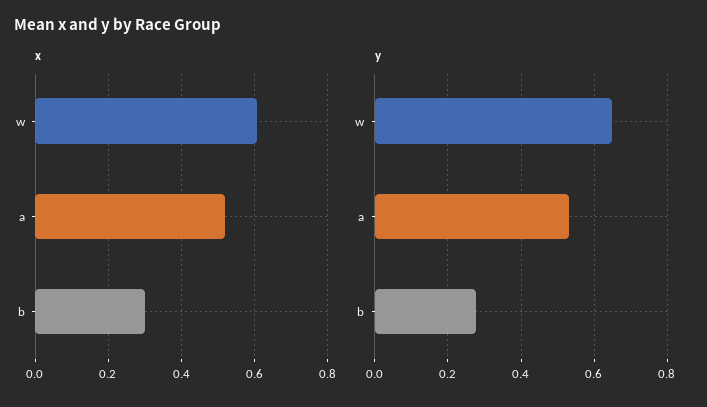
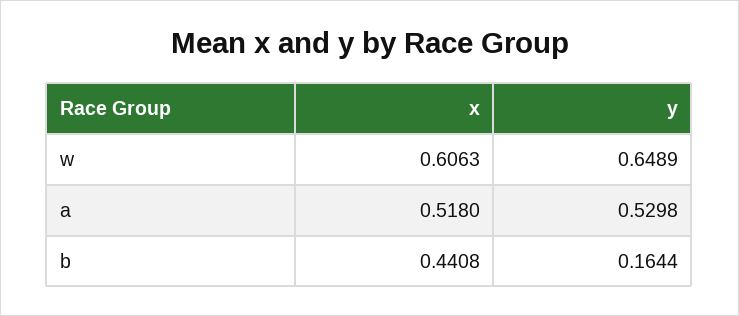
  {
    "x": {
      "w": 0.6063,
      "a": 0.518,
-     "b": 0.3
+     "b": 0.4408
    },
    "y": {
      "w": 0.6489,
      "a": 0.5298,
-     "b": 0.28
+     "b": 0.1644
    }
  }

